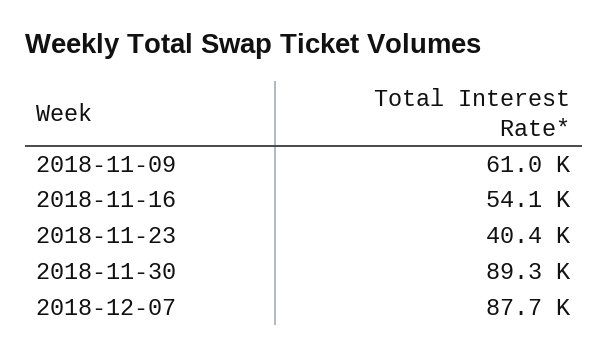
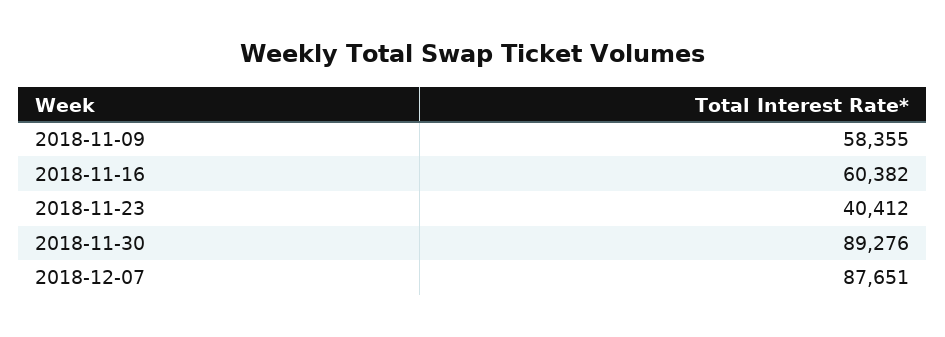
  {
-   "2018-11-09": 61000,
+   "2018-11-09": 58355,
-   "2018-11-16": 54100,
+   "2018-11-16": 60382,
    "2018-11-23": 40412,
    "2018-11-30": 89276,
    "2018-12-07": 87651
  }

